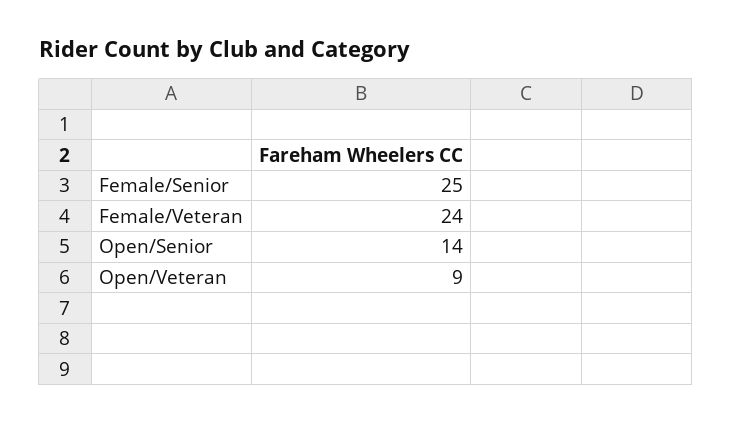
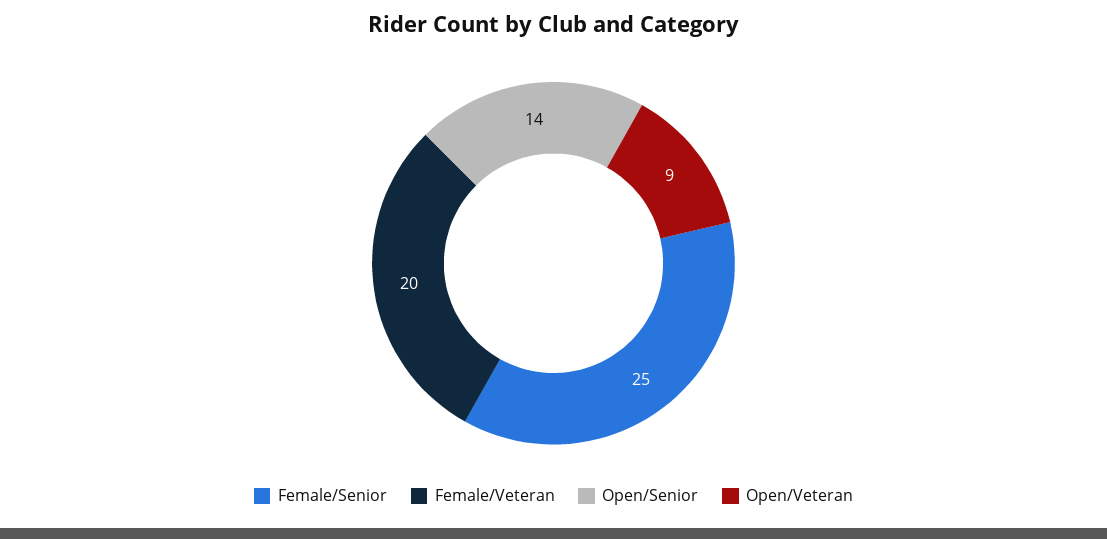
  {
    "Female/Senior": 25,
-   "Female/Veteran": 24,
+   "Female/Veteran": 20,
    "Open/Senior": 14,
    "Open/Veteran": 9
  }

